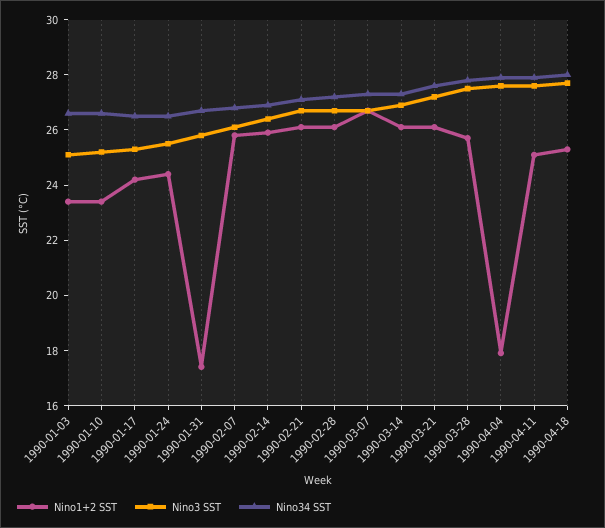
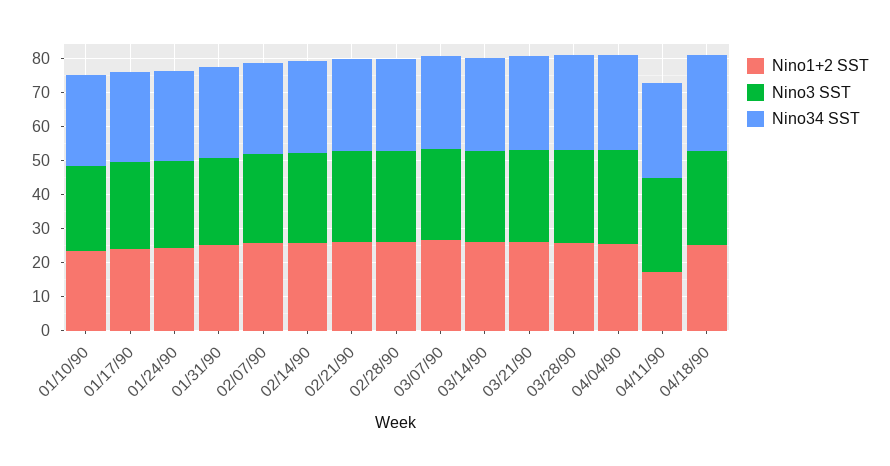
  {
    "Nino1+2 SST": {
-     "1990-01-03": 23.5,
      "1990-01-10": 23.5,
      "1990-01-17": 24,
      "1990-01-24": 24.5,
-     "1990-01-31": 17.5,
+     "1990-01-31": 25,
      "1990-02-07": 26,
      "1990-02-14": 26,
      "1990-02-21": 26,
      "1990-02-28": 26,
      "1990-03-07": 26.5,
      "1990-03-14": 26,
      "1990-03-21": 26,
      "1990-03-28": 25.5,
-     "1990-04-04": 18,
+     "1990-04-04": 25,
-     "1990-04-11": 25,
+     "1990-04-11": 17.5,
      "1990-04-18": 25.5
    },
    "Nino3 SST": {
-     "1990-01-03": 25,
      "1990-01-10": 25,
      "1990-01-17": 25.5,
      "1990-01-24": 25.5,
      "1990-01-31": 26,
      "1990-02-07": 26,
      "1990-02-14": 26.5,
      "1990-02-21": 26.5,
      "1990-02-28": 26.5,
      "1990-03-07": 26.5,
      "1990-03-14": 27,
      "1990-03-21": 27,
      "1990-03-28": 27.5,
      "1990-04-04": 27.5,
      "1990-04-11": 27.5,
      "1990-04-18": 27.5
    },
    "Nino34 SST": {
-     "1990-01-03": 26.5,
      "1990-01-10": 26.5,
      "1990-01-17": 26.5,
      "1990-01-24": 26.5,
      "1990-01-31": 26.5,
      "1990-02-07": 27,
      "1990-02-14": 27,
      "1990-02-21": 27,
      "1990-02-28": 27,
      "1990-03-07": 27.5,
      "1990-03-14": 27.5,
      "1990-03-21": 27.5,
      "1990-03-28": 28,
      "1990-04-04": 28,
      "1990-04-11": 28,
      "1990-04-18": 28
    }
  }

